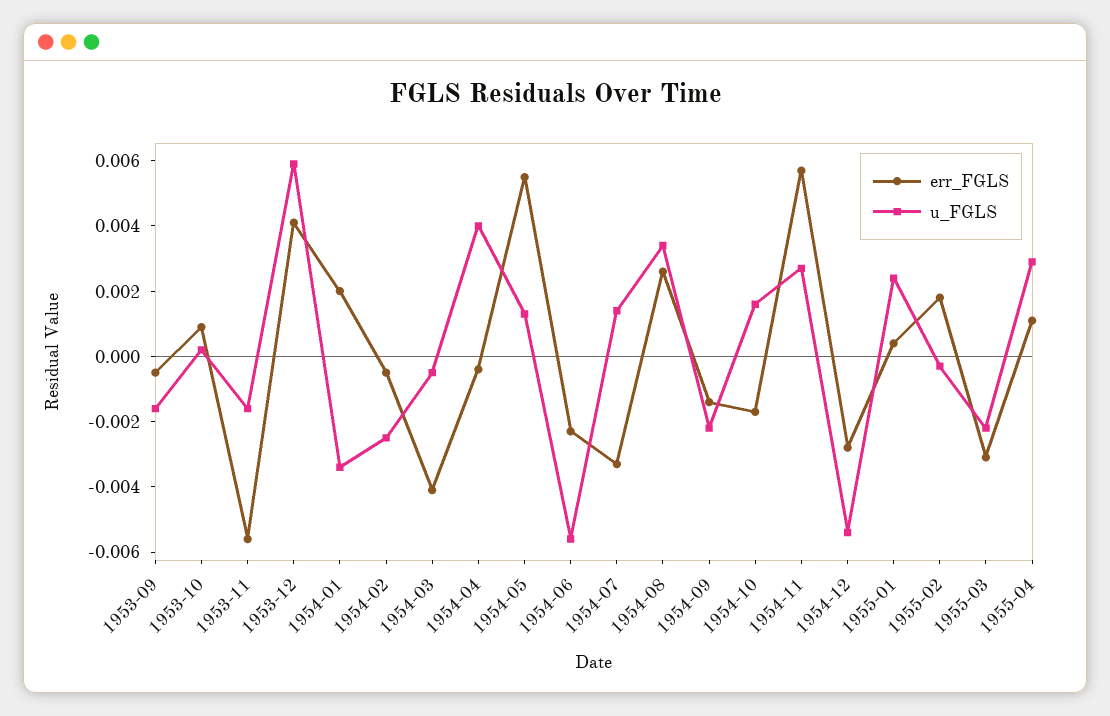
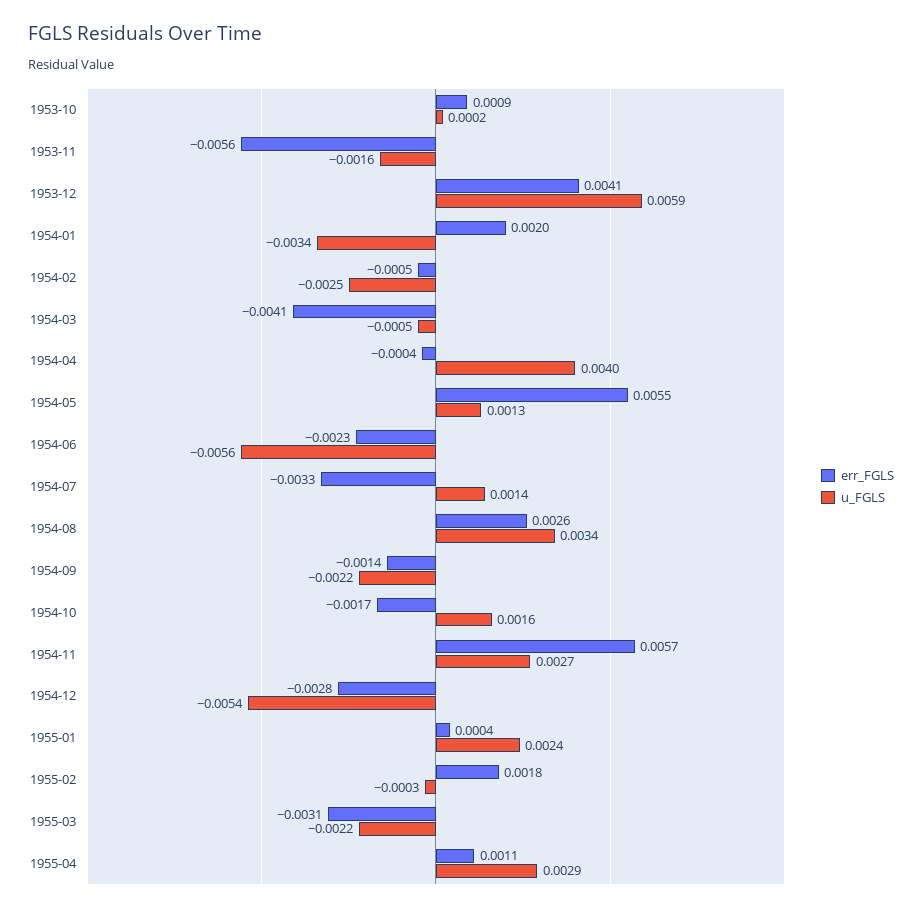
  {
    "err_FGLS": {
-     "1953-09": -0.0005,
      "1953-10": 0.0009,
      "1953-11": -0.0056,
      "1953-12": 0.0041,
      "1954-01": 0.002,
      "1954-02": -0.0005,
      "1954-03": -0.0041,
      "1954-04": -0.0004,
      "1954-05": 0.0055,
      "1954-06": -0.0023,
      "1954-07": -0.0033,
      "1954-08": 0.0026,
      "1954-09": -0.0014,
      "1954-10": -0.0017,
      "1954-11": 0.0057,
      "1954-12": -0.0028,
      "1955-01": 0.0004,
      "1955-02": 0.0018,
      "1955-03": -0.0031,
      "1955-04": 0.0011
    },
    "u_FGLS": {
-     "1953-09": -0.0015,
      "1953-10": 0.0002,
      "1953-11": -0.0016,
      "1953-12": 0.0059,
      "1954-01": -0.0034,
      "1954-02": -0.0025,
      "1954-03": -0.0005,
      "1954-04": 0.004,
      "1954-05": 0.0013,
      "1954-06": -0.0056,
      "1954-07": 0.0014,
      "1954-08": 0.0034,
      "1954-09": -0.0022,
      "1954-10": 0.0016,
      "1954-11": 0.0027,
      "1954-12": -0.0054,
      "1955-01": 0.0024,
      "1955-02": -0.0003,
      "1955-03": -0.0022,
      "1955-04": 0.0029
    }
  }

